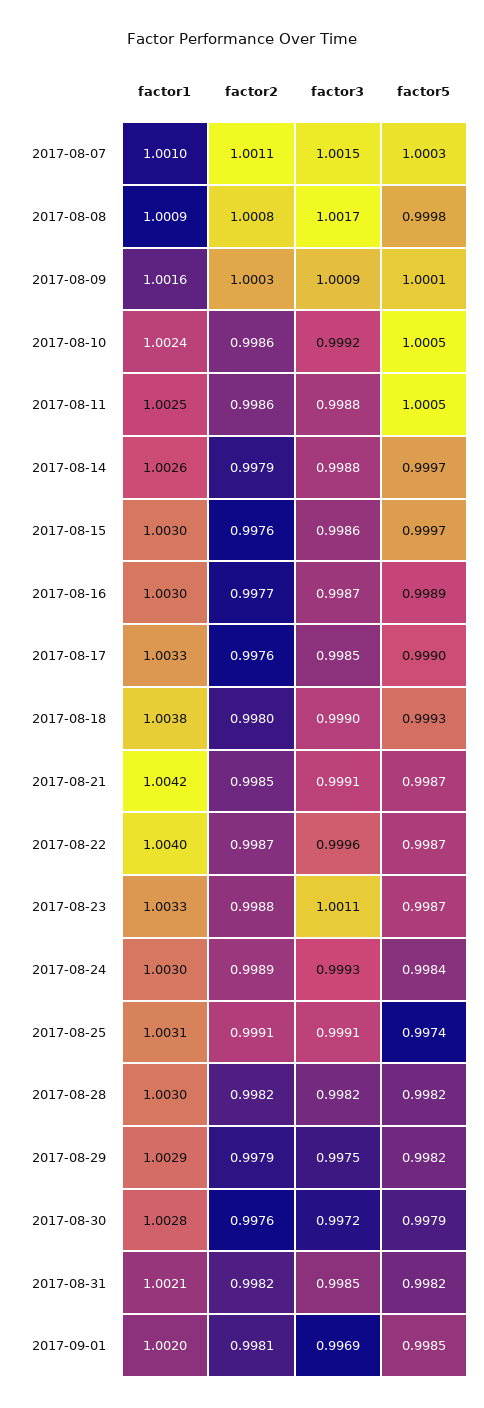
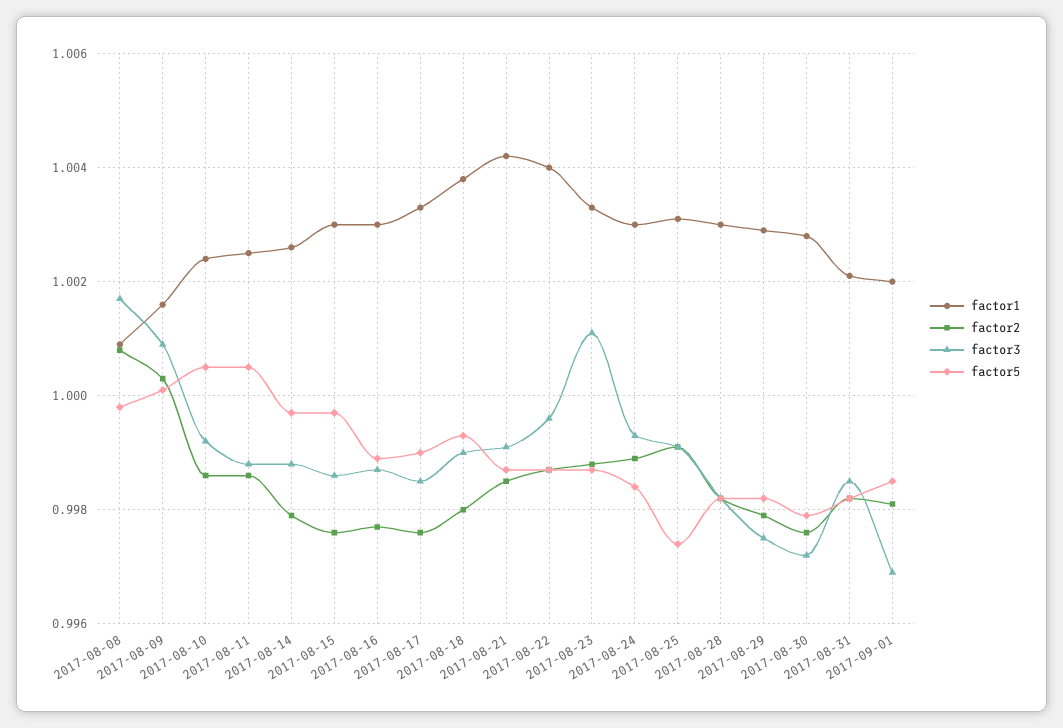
  {
    "factor1": {
-     "2017-08-07": 1.001,
      "2017-08-08": 1.0009,
      "2017-08-09": 1.0016,
      "2017-08-10": 1.0024,
      "2017-08-11": 1.0025,
      "2017-08-14": 1.0026,
      "2017-08-15": 1.003,
      "2017-08-16": 1.003,
      "2017-08-17": 1.0033,
      "2017-08-18": 1.0038,
      "2017-08-21": 1.0042,
      "2017-08-22": 1.004,
      "2017-08-23": 1.0033,
      "2017-08-24": 1.003,
      "2017-08-25": 1.0031,
      "2017-08-28": 1.003,
      "2017-08-29": 1.0029,
      "2017-08-30": 1.0028,
      "2017-08-31": 1.0021,
      "2017-09-01": 1.002
    },
    "factor2": {
-     "2017-08-07": 1.0011,
      "2017-08-08": 1.0008,
      "2017-08-09": 1.0003,
      "2017-08-10": 0.9986,
      "2017-08-11": 0.9986,
      "2017-08-14": 0.9979,
      "2017-08-15": 0.9976,
      "2017-08-16": 0.9977,
      "2017-08-17": 0.9976,
      "2017-08-18": 0.998,
      "2017-08-21": 0.9985,
      "2017-08-22": 0.9987,
      "2017-08-23": 0.9988,
      "2017-08-24": 0.9989,
      "2017-08-25": 0.9991,
      "2017-08-28": 0.9982,
      "2017-08-29": 0.9979,
      "2017-08-30": 0.9976,
      "2017-08-31": 0.9982,
      "2017-09-01": 0.9981
    },
    "factor3": {
-     "2017-08-07": 1.0015,
      "2017-08-08": 1.0017,
      "2017-08-09": 1.0009,
      "2017-08-10": 0.9992,
      "2017-08-11": 0.9988,
      "2017-08-14": 0.9988,
      "2017-08-15": 0.9986,
      "2017-08-16": 0.9987,
      "2017-08-17": 0.9985,
      "2017-08-18": 0.999,
      "2017-08-21": 0.9991,
      "2017-08-22": 0.9996,
      "2017-08-23": 1.0011,
      "2017-08-24": 0.9993,
      "2017-08-25": 0.9991,
      "2017-08-28": 0.9982,
      "2017-08-29": 0.9975,
      "2017-08-30": 0.9972,
      "2017-08-31": 0.9985,
      "2017-09-01": 0.9969
    },
    "factor5": {
-     "2017-08-07": 1.0003,
      "2017-08-08": 0.9998,
      "2017-08-09": 1.0001,
      "2017-08-10": 1.0005,
      "2017-08-11": 1.0005,
      "2017-08-14": 0.9997,
      "2017-08-15": 0.9997,
      "2017-08-16": 0.9989,
      "2017-08-17": 0.999,
      "2017-08-18": 0.9993,
      "2017-08-21": 0.9987,
      "2017-08-22": 0.9987,
      "2017-08-23": 0.9987,
      "2017-08-24": 0.9984,
      "2017-08-25": 0.9974,
      "2017-08-28": 0.9982,
      "2017-08-29": 0.9982,
      "2017-08-30": 0.9979,
      "2017-08-31": 0.9982,
      "2017-09-01": 0.9985
    }
  }

